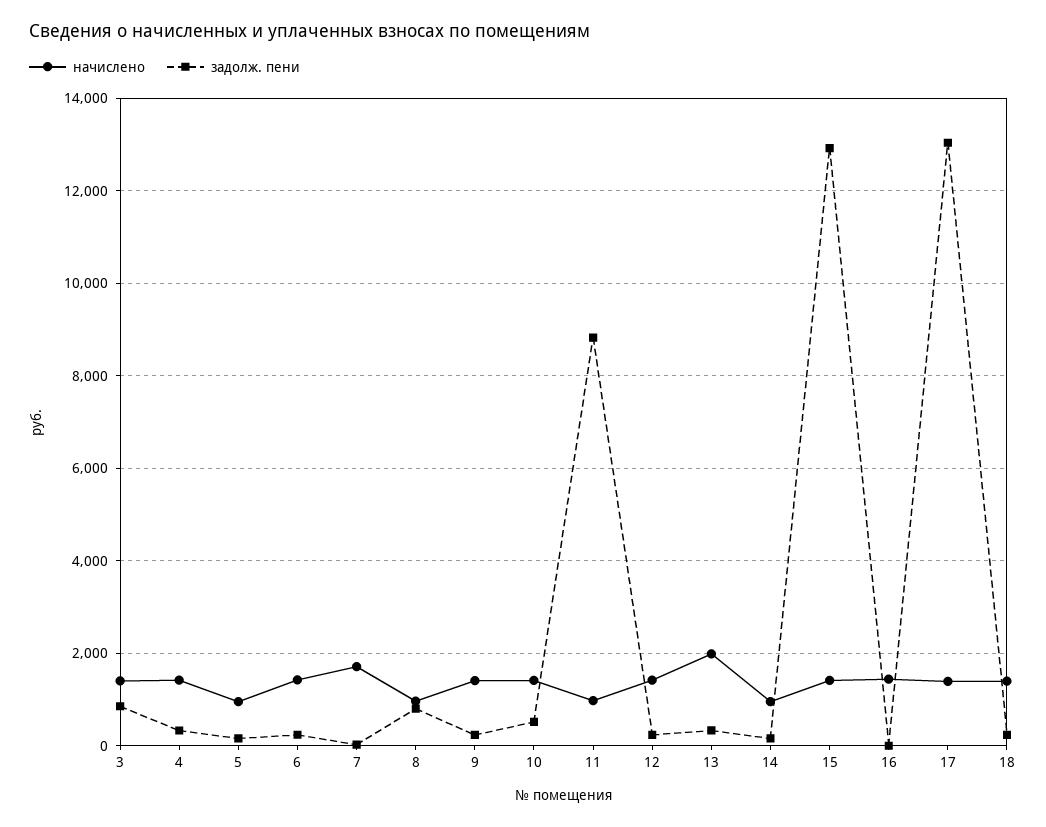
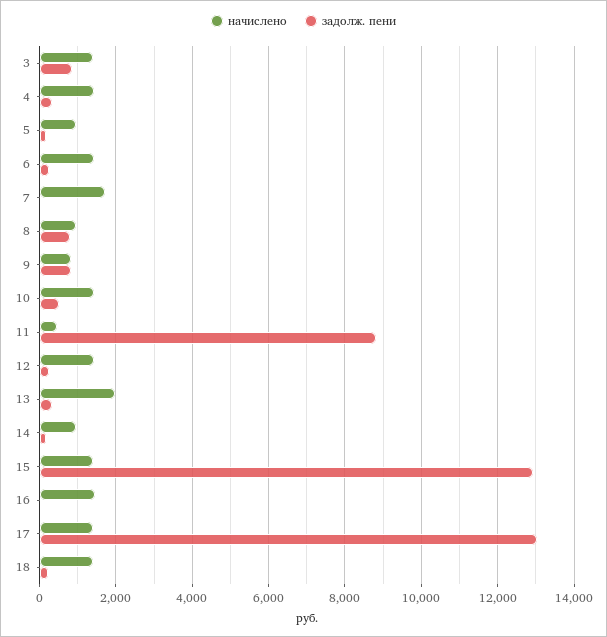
  {
    "начислено": {
      "3": 1400,
      "4": 1400,
      "5": 1000,
      "6": 1400,
      "7": 1800,
      "8": 1000,
-     "9": 1400,
+     "9": 800,
      "10": 1400,
-     "11": 1000,
+     "11": 400,
      "12": 1400,
      "13": 2000,
      "14": 1000,
      "15": 1400,
      "16": 1400,
      "17": 1400,
      "18": 1400
    },
    "задолж. пени": {
      "3": 800,
      "4": 400,
      "5": 200,
      "6": 200,
      "7": 0,
      "8": 800,
-     "9": 200,
+     "9": 800,
      "10": 600,
      "11": 8800,
      "12": 200,
      "13": 400,
      "14": 200,
      "15": 13000,
      "16": 0,
      "17": 13000,
      "18": 200
    }
  }

